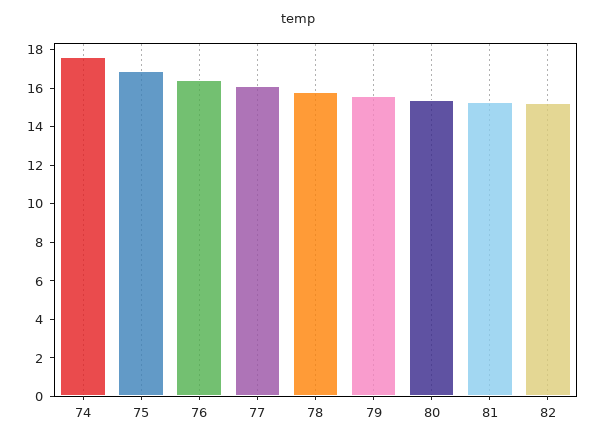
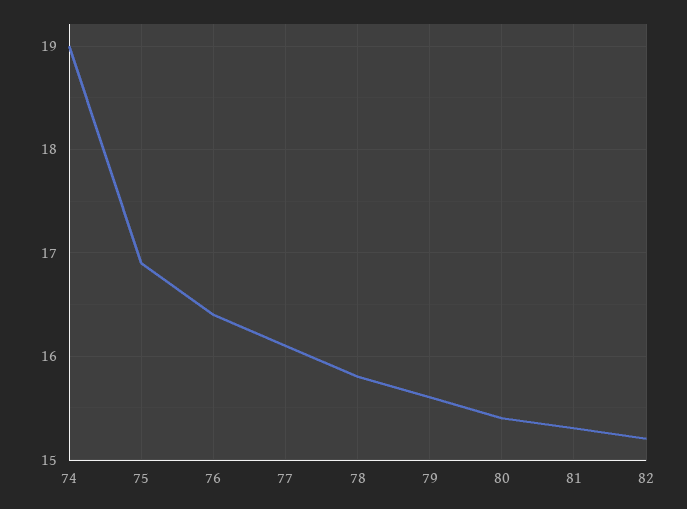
  {
-   "74": 17.5,
+   "74": 19,
    "75": 16.9,
    "76": 16.4,
    "77": 16.1,
    "78": 15.8,
    "79": 15.6,
    "80": 15.4,
    "81": 15.3,
    "82": 15.2
  }

